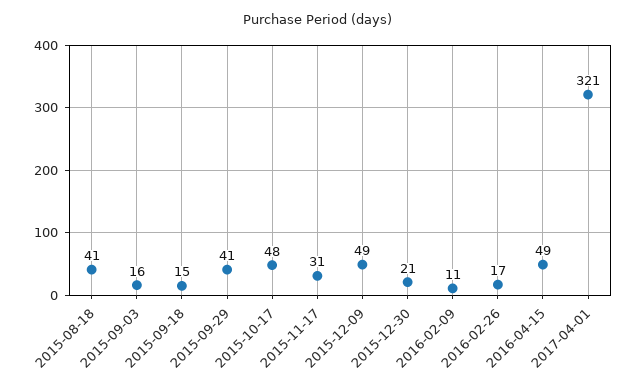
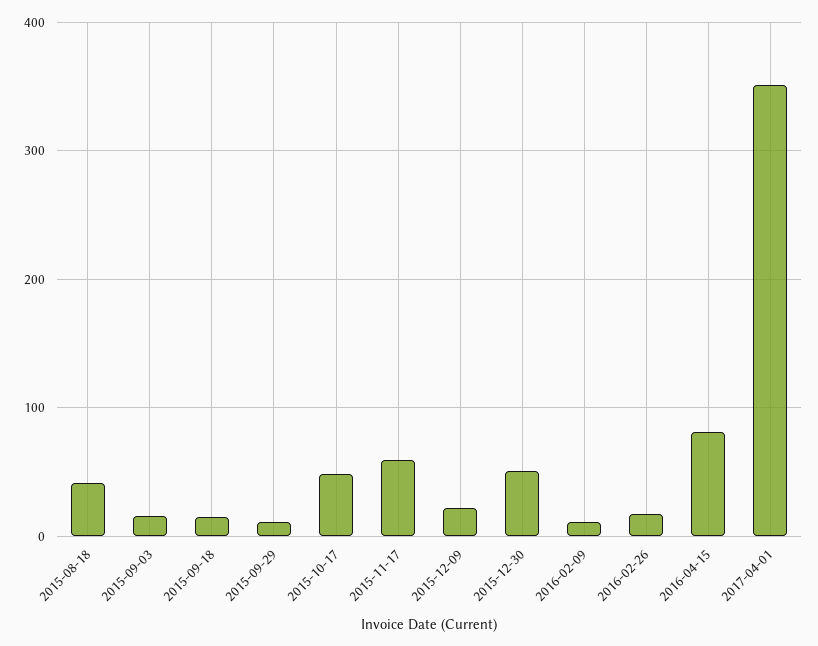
  {
    "2015-08-18": 41,
    "2015-09-03": 16,
    "2015-09-18": 15,
-   "2015-09-29": 41,
+   "2015-09-29": 10,
    "2015-10-17": 48,
-   "2015-11-17": 31,
+   "2015-11-17": 60,
-   "2015-12-09": 49,
+   "2015-12-09": 20,
-   "2015-12-30": 21,
+   "2015-12-30": 50,
    "2016-02-09": 11,
    "2016-02-26": 17,
-   "2016-04-15": 49,
+   "2016-04-15": 80,
-   "2017-04-01": 321
+   "2017-04-01": 350
  }

